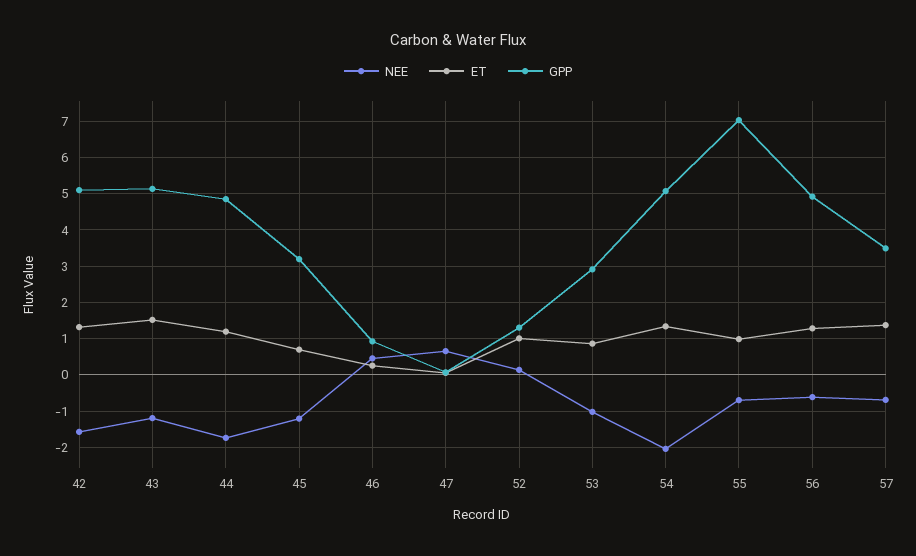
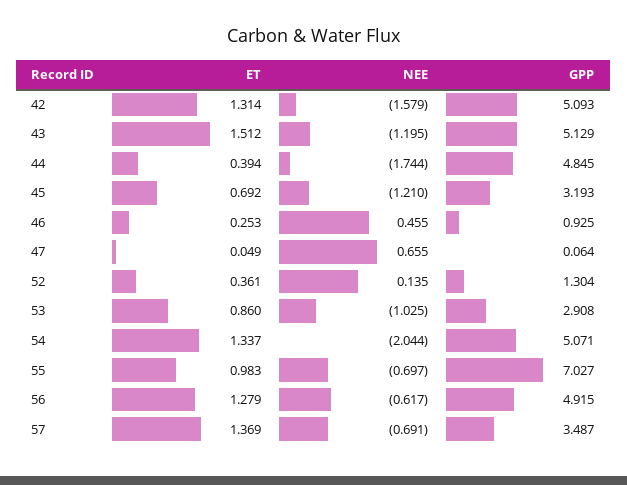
  {
    "NEE": {
      "42": -1.579,
      "43": -1.195,
      "44": -1.744,
      "45": -1.21,
      "46": 0.455,
      "47": 0.655,
      "52": 0.135,
      "53": -1.025,
      "54": -2.044,
      "55": -0.697,
      "56": -0.617,
      "57": -0.691
    },
    "ET": {
      "42": 1.314,
      "43": 1.512,
-     "44": 1.2,
+     "44": 0.394,
      "45": 0.692,
      "46": 0.253,
      "47": 0.049,
-     "52": 1,
+     "52": 0.361,
      "53": 0.86,
      "54": 1.337,
      "55": 0.983,
      "56": 1.279,
      "57": 1.369
    },
    "GPP": {
      "42": 5.093,
      "43": 5.129,
      "44": 4.845,
      "45": 3.193,
      "46": 0.925,
      "47": 0.064,
      "52": 1.304,
      "53": 2.908,
      "54": 5.071,
      "55": 7.027,
      "56": 4.915,
      "57": 3.487
    }
  }

